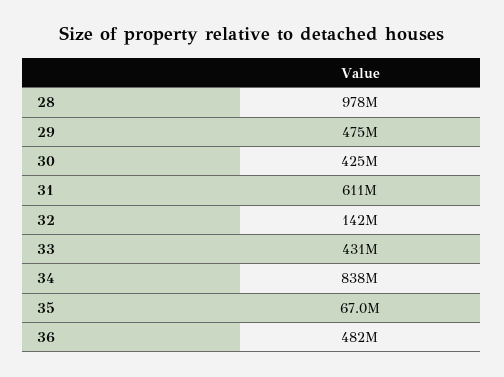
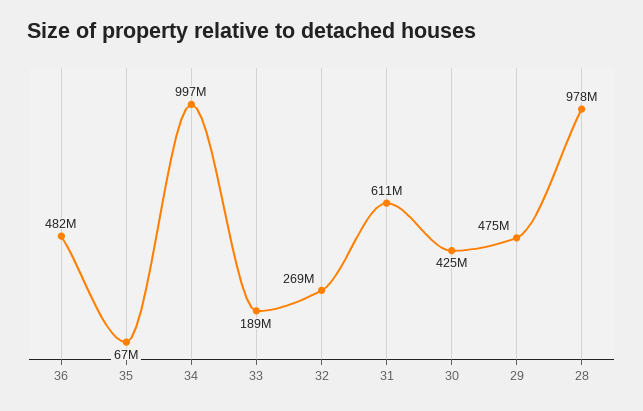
  {
    "28": 978000000,
    "29": 475000000,
    "30": 425000000,
    "31": 611000000,
-   "32": 142000000,
+   "32": 269000000,
-   "33": 431000000,
+   "33": 189000000,
-   "34": 838000000,
+   "34": 997000000,
    "35": 67000000,
    "36": 482000000
  }

